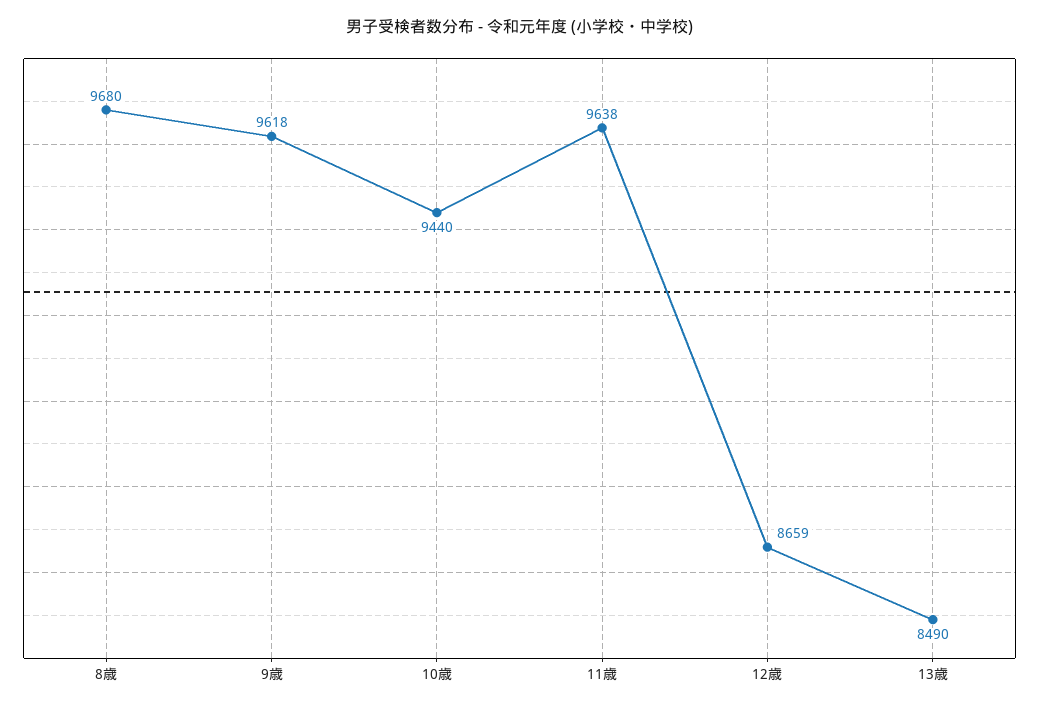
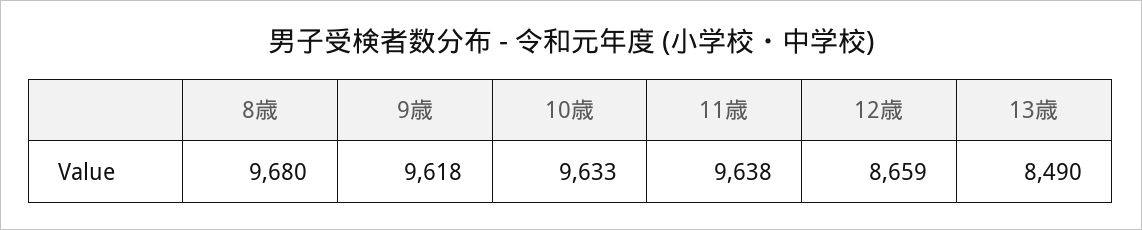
  {
    "8歳": 9680,
    "9歳": 9618,
-   "10歳": 9440,
+   "10歳": 9633,
    "11歳": 9638,
    "12歳": 8659,
    "13歳": 8490
  }

